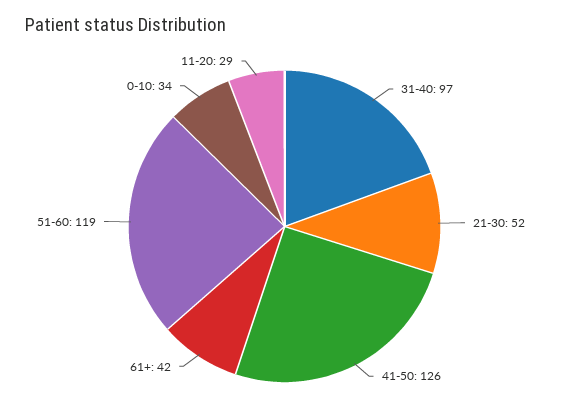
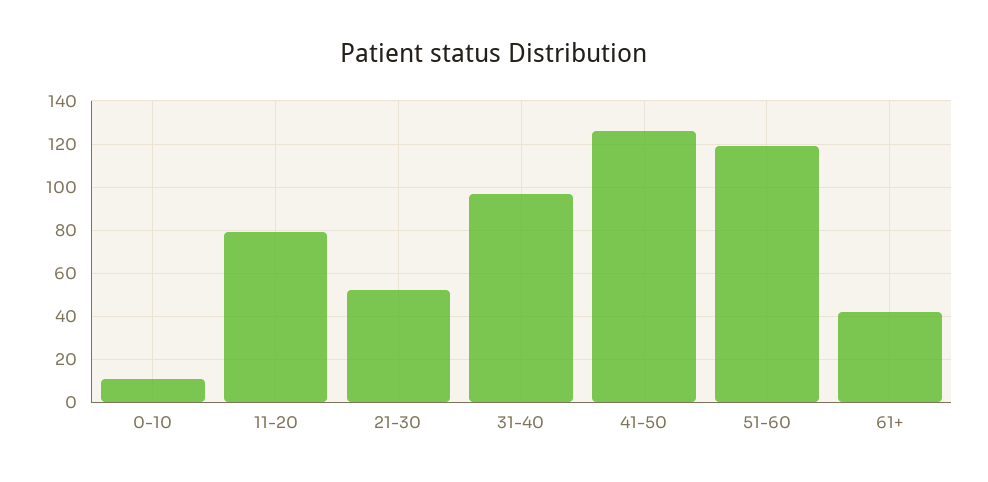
  {
    "31-40": 97,
    "21-30": 52,
    "41-50": 126,
    "61+": 42,
    "51-60": 119,
-   "0-10": 34,
+   "0-10": 10,
-   "11-20": 29
+   "11-20": 80
  }

